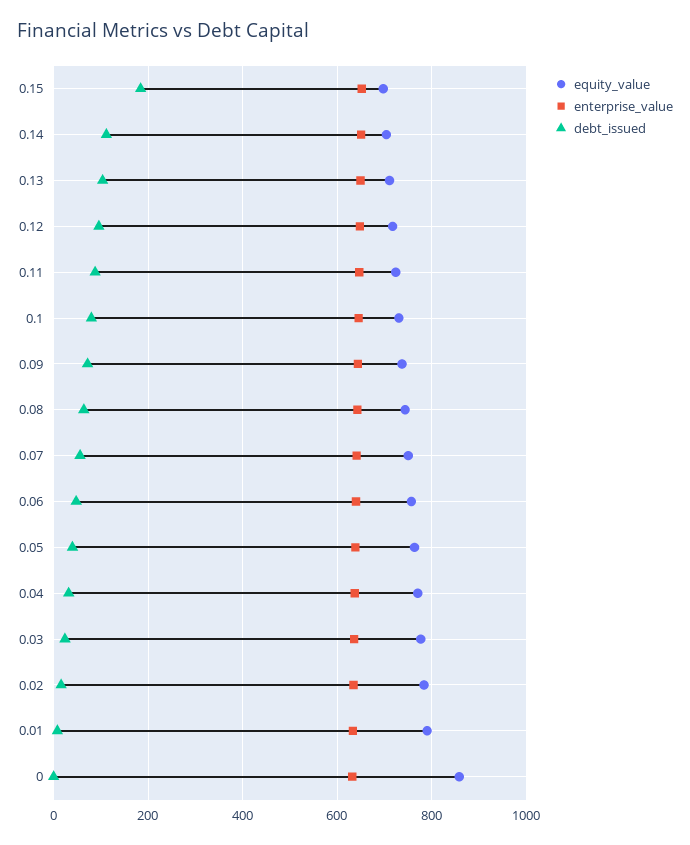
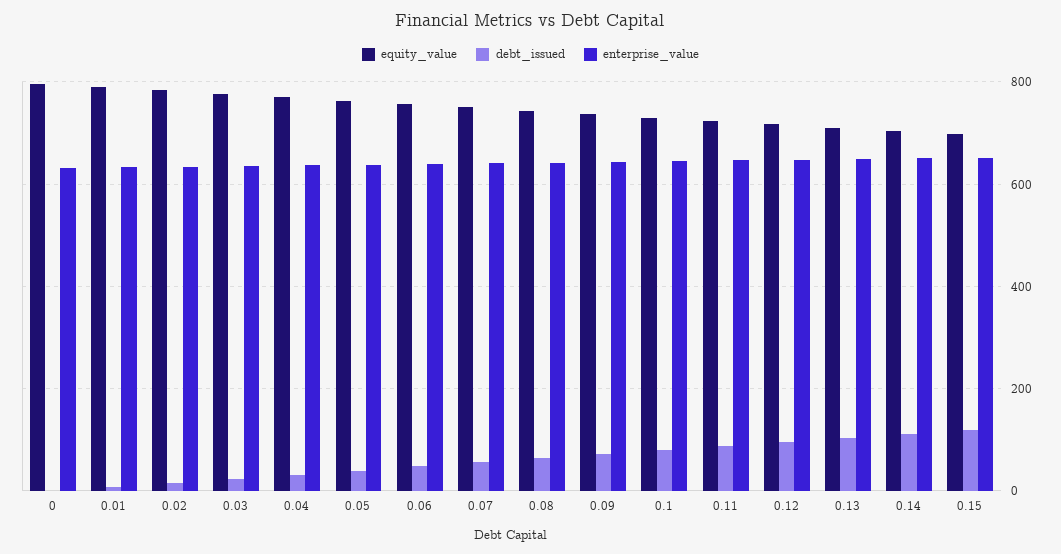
  {
    "equity_value": {
      "0.15": 700,
      "0.14": 700,
      "0.13": 720,
      "0.12": 720,
      "0.11": 720,
      "0.1": 740,
      "0.09": 740,
      "0.08": 740,
      "0.07": 760,
      "0.06": 760,
      "0.05": 760,
      "0.04": 780,
      "0.03": 780,
      "0.02": 780,
      "0.01": 780,
-     "0": 860
+     "0": 800
    },
    "enterprise_value": {
      "0.15": 660,
      "0.14": 660,
      "0.13": 640,
      "0.12": 640,
      "0.11": 640,
      "0.1": 640,
      "0.09": 640,
      "0.08": 640,
      "0.07": 640,
      "0.06": 640,
      "0.05": 640,
      "0.04": 640,
      "0.03": 640,
      "0.02": 640,
      "0.01": 640,
      "0": 640
    },
    "debt_issued": {
-     "0.15": 180,
+     "0.15": 120,
      "0.14": 120,
      "0.13": 100,
      "0.12": 100,
      "0.11": 80,
      "0.1": 80,
      "0.09": 80,
      "0.08": 60,
      "0.07": 60,
      "0.06": 40,
      "0.05": 40,
      "0.04": 40,
      "0.03": 20,
      "0.02": 20,
      "0.01": 0,
      "0": 0
    }
  }

